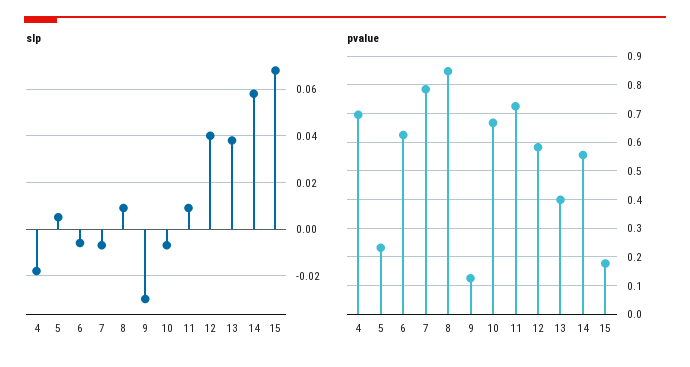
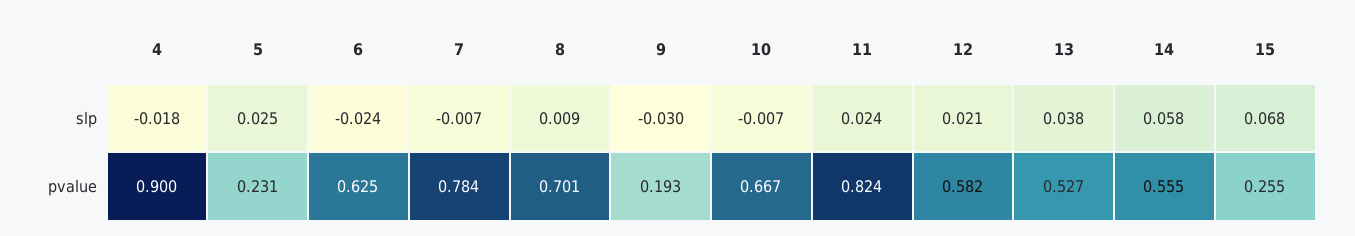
  {
    "slp": {
      "4": -0.018,
-     "5": 0.005,
+     "5": 0.025,
-     "6": -0.005,
+     "6": -0.024,
      "7": -0.007,
      "8": 0.009,
      "9": -0.03,
      "10": -0.007,
-     "11": 0.01,
+     "11": 0.024,
-     "12": 0.04,
+     "12": 0.021,
      "13": 0.038,
      "14": 0.058,
      "15": 0.068
    },
    "pvalue": {
-     "4": 0.7,
+     "4": 0.9,
      "5": 0.231,
      "6": 0.625,
      "7": 0.784,
-     "8": 0.85,
+     "8": 0.701,
-     "9": 0.125,
+     "9": 0.193,
      "10": 0.667,
-     "11": 0.725,
+     "11": 0.824,
      "12": 0.582,
-     "13": 0.4,
+     "13": 0.527,
      "14": 0.555,
-     "15": 0.175
+     "15": 0.255
    }
  }

